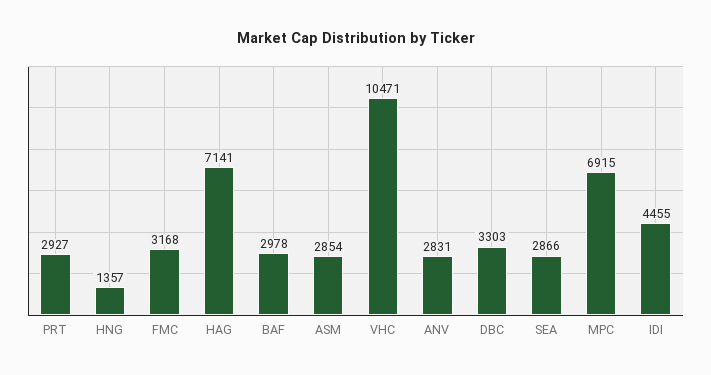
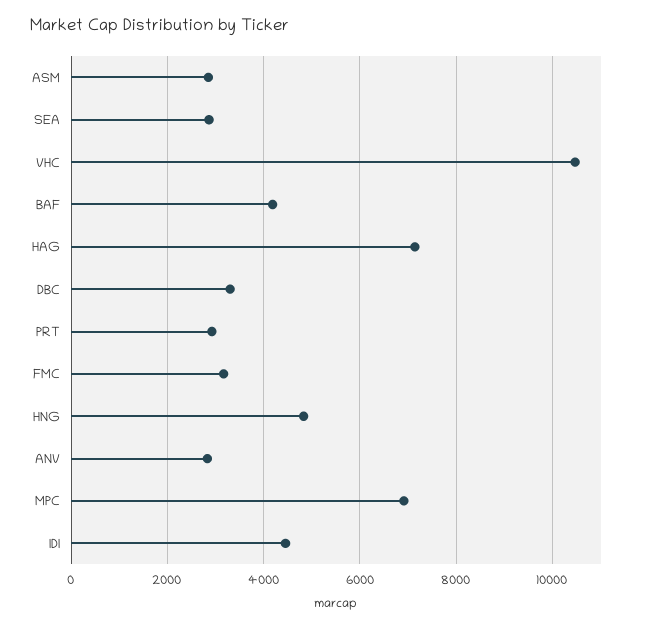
  {
    "PRT": 2927,
-   "HNG": 1357,
+   "HNG": 4800,
    "FMC": 3168,
    "HAG": 7141,
-   "BAF": 2978,
+   "BAF": 4200,
    "ASM": 2854,
    "VHC": 10471,
    "ANV": 2831,
    "DBC": 3303,
    "SEA": 2866,
    "MPC": 6915,
    "IDI": 4455
  }

